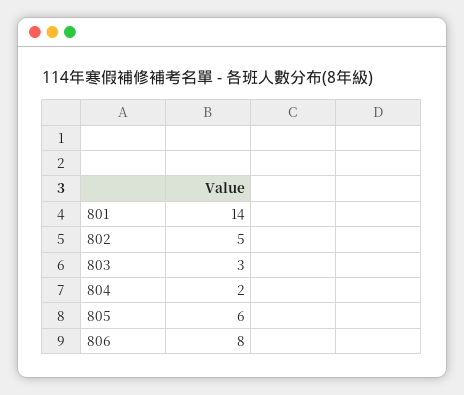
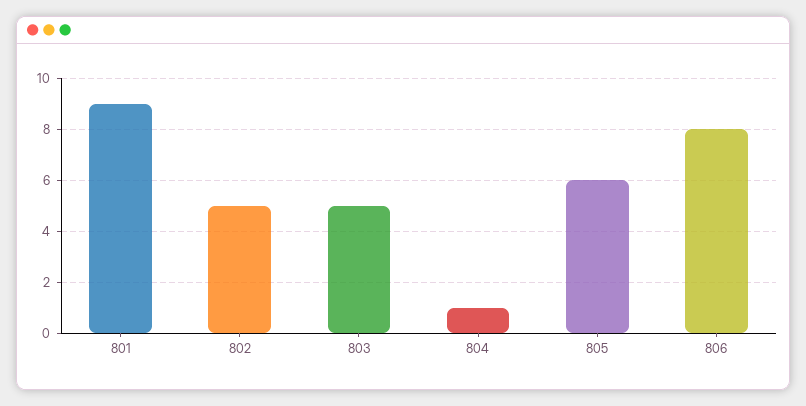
  {
-   "801": 14,
+   "801": 9,
    "802": 5,
-   "803": 3,
+   "803": 5,
-   "804": 2,
+   "804": 1,
    "805": 6,
    "806": 8
  }

